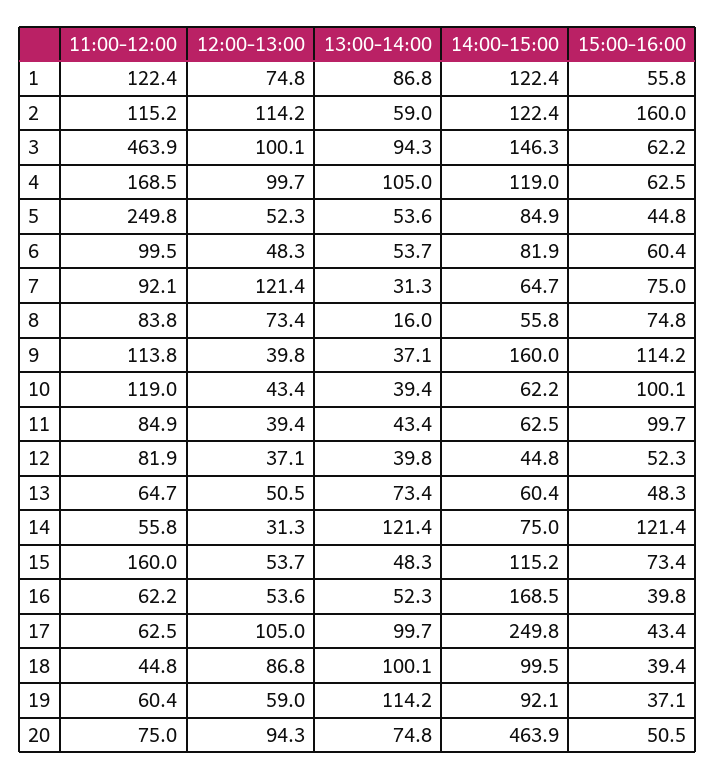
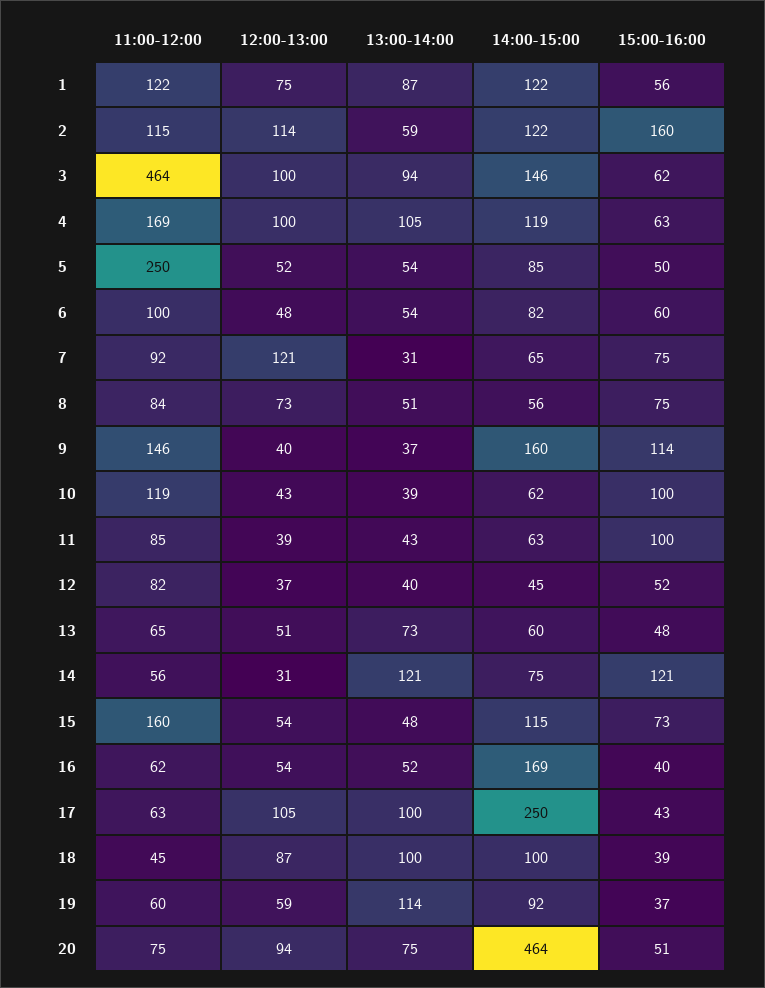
  {
    "11:00-12:00": {
      "1": 122.4,
      "2": 115.2,
      "3": 463.9,
      "4": 168.5,
      "5": 249.8,
      "6": 99.5,
      "7": 92.1,
      "8": 83.8,
-     "9": 113.8,
+     "9": 146,
      "10": 119,
      "11": 84.9,
      "12": 81.9,
      "13": 64.7,
      "14": 55.8,
      "15": 160,
      "16": 62.2,
      "17": 62.5,
      "18": 44.8,
      "19": 60.4,
      "20": 75
    },
    "12:00-13:00": {
      "1": 74.8,
      "2": 114.2,
      "3": 100.1,
      "4": 99.7,
      "5": 52.3,
      "6": 48.3,
      "7": 121.4,
      "8": 73.4,
      "9": 39.8,
      "10": 43.4,
      "11": 39.4,
      "12": 37.1,
      "13": 50.5,
      "14": 31.3,
      "15": 53.7,
      "16": 53.6,
      "17": 105,
      "18": 86.8,
      "19": 59,
      "20": 94.3
    },
    "13:00-14:00": {
      "1": 86.8,
      "2": 59,
      "3": 94.3,
      "4": 105,
      "5": 53.6,
      "6": 53.7,
      "7": 31.3,
-     "8": 16,
+     "8": 51,
      "9": 37.1,
      "10": 39.4,
      "11": 43.4,
      "12": 39.8,
      "13": 73.4,
      "14": 121.4,
      "15": 48.3,
      "16": 52.3,
      "17": 99.7,
      "18": 100.1,
      "19": 114.2,
      "20": 74.8
    },
    "14:00-15:00": {
      "1": 122.4,
      "2": 122.4,
      "3": 146.3,
      "4": 119,
      "5": 84.9,
      "6": 81.9,
      "7": 64.7,
      "8": 55.8,
      "9": 160,
      "10": 62.2,
      "11": 62.5,
      "12": 44.8,
      "13": 60.4,
      "14": 75,
      "15": 115.2,
      "16": 168.5,
      "17": 249.8,
      "18": 99.5,
      "19": 92.1,
      "20": 463.9
    },
    "15:00-16:00": {
      "1": 55.8,
      "2": 160,
      "3": 62.2,
      "4": 62.5,
-     "5": 44.8,
+     "5": 50,
      "6": 60.4,
      "7": 75,
      "8": 74.8,
      "9": 114.2,
      "10": 100.1,
      "11": 99.7,
      "12": 52.3,
      "13": 48.3,
      "14": 121.4,
      "15": 73.4,
      "16": 39.8,
      "17": 43.4,
      "18": 39.4,
      "19": 37.1,
      "20": 50.5
    }
  }

